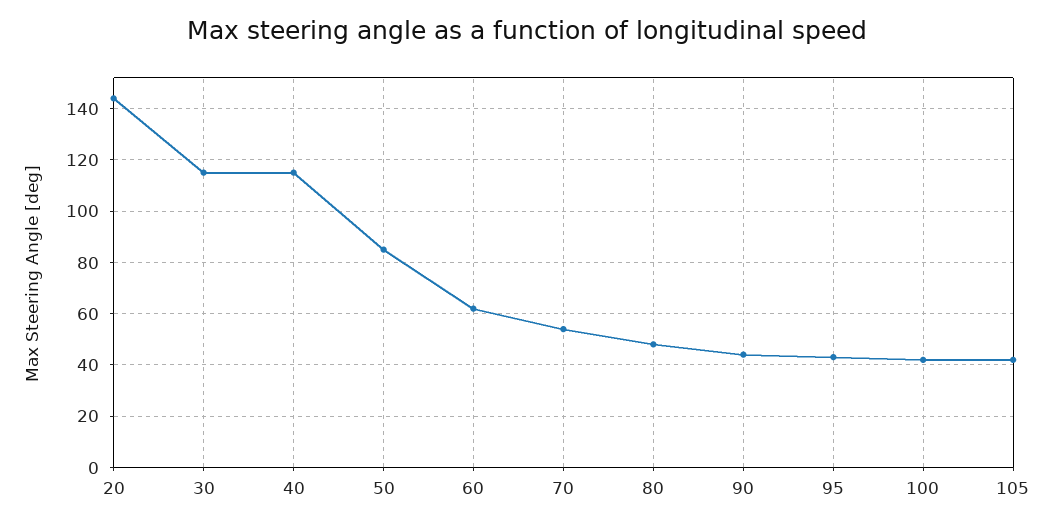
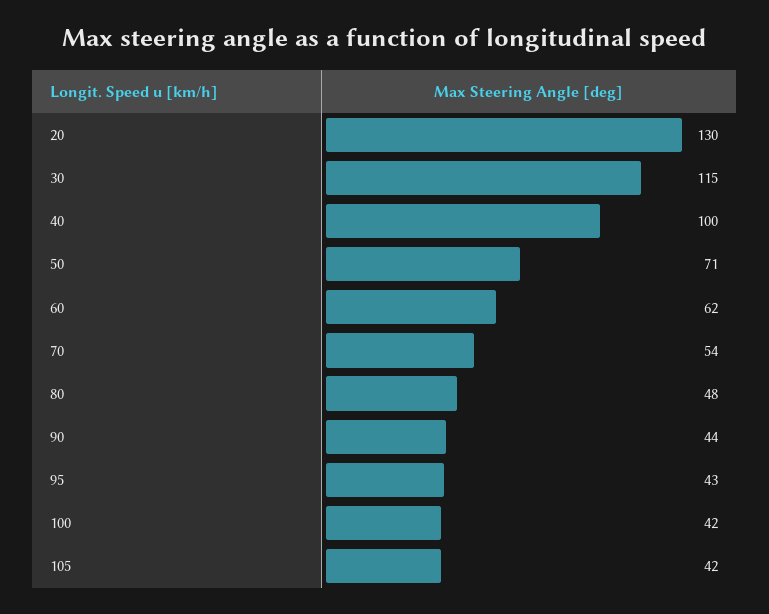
  {
-   "20": 145,
+   "20": 130,
    "30": 115,
-   "40": 115,
+   "40": 100,
-   "50": 85,
+   "50": 71,
    "60": 62,
    "70": 54,
    "80": 48,
    "90": 44,
    "95": 43,
    "100": 42,
    "105": 42
  }

